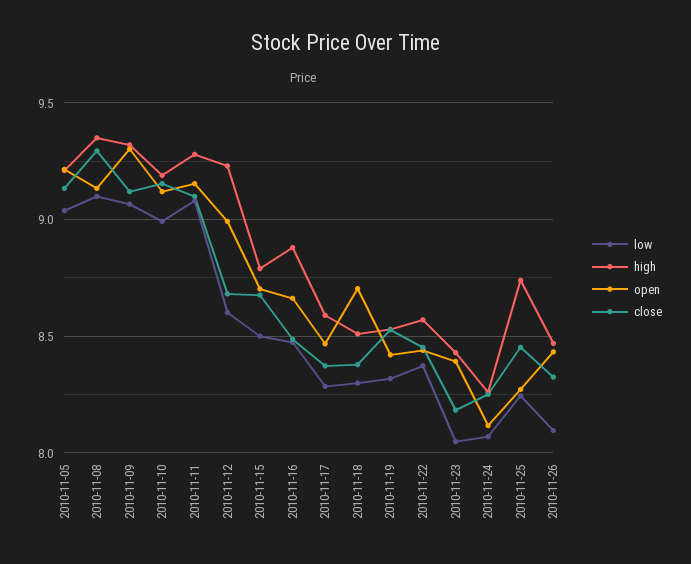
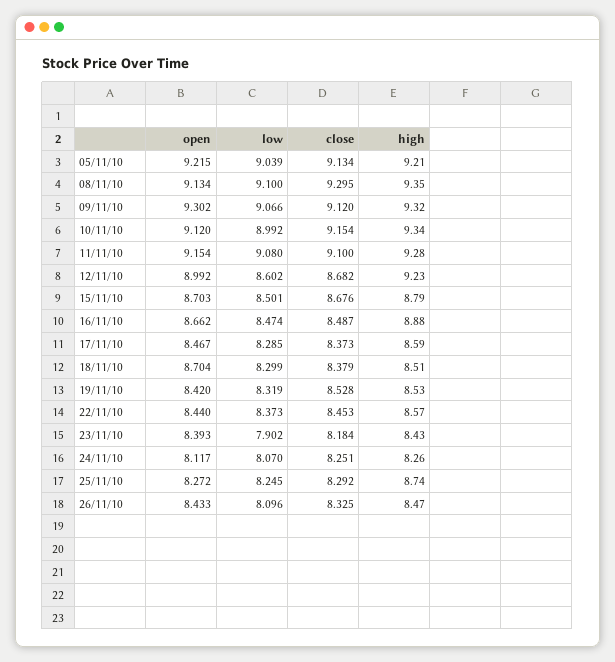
  {
    "low": {
      "2010-11-05": 9.039,
      "2010-11-08": 9.1,
      "2010-11-09": 9.066,
      "2010-11-10": 8.992,
      "2010-11-11": 9.08,
      "2010-11-12": 8.602,
      "2010-11-15": 8.501,
      "2010-11-16": 8.474,
      "2010-11-17": 8.285,
      "2010-11-18": 8.299,
      "2010-11-19": 8.319,
      "2010-11-22": 8.373,
-     "2010-11-23": 8.05,
+     "2010-11-23": 7.902,
      "2010-11-24": 8.07,
      "2010-11-25": 8.245,
      "2010-11-26": 8.096
    },
    "high": {
      "2010-11-05": 9.21,
      "2010-11-08": 9.35,
      "2010-11-09": 9.32,
-     "2010-11-10": 9.2,
+     "2010-11-10": 9.34,
      "2010-11-11": 9.28,
      "2010-11-12": 9.23,
      "2010-11-15": 8.79,
      "2010-11-16": 8.88,
      "2010-11-17": 8.59,
      "2010-11-18": 8.51,
      "2010-11-19": 8.53,
      "2010-11-22": 8.57,
      "2010-11-23": 8.43,
      "2010-11-24": 8.26,
      "2010-11-25": 8.74,
      "2010-11-26": 8.47
    },
    "open": {
      "2010-11-05": 9.215,
      "2010-11-08": 9.134,
      "2010-11-09": 9.302,
      "2010-11-10": 9.12,
      "2010-11-11": 9.154,
      "2010-11-12": 8.992,
      "2010-11-15": 8.703,
      "2010-11-16": 8.662,
      "2010-11-17": 8.467,
      "2010-11-18": 8.704,
      "2010-11-19": 8.42,
      "2010-11-22": 8.44,
      "2010-11-23": 8.393,
      "2010-11-24": 8.117,
      "2010-11-25": 8.272,
      "2010-11-26": 8.433
    },
    "close": {
      "2010-11-05": 9.134,
      "2010-11-08": 9.295,
      "2010-11-09": 9.12,
      "2010-11-10": 9.154,
      "2010-11-11": 9.1,
      "2010-11-12": 8.682,
      "2010-11-15": 8.676,
      "2010-11-16": 8.487,
      "2010-11-17": 8.373,
      "2010-11-18": 8.379,
      "2010-11-19": 8.528,
      "2010-11-22": 8.453,
      "2010-11-23": 8.184,
      "2010-11-24": 8.251,
-     "2010-11-25": 8.45,
+     "2010-11-25": 8.292,
      "2010-11-26": 8.325
    }
  }

